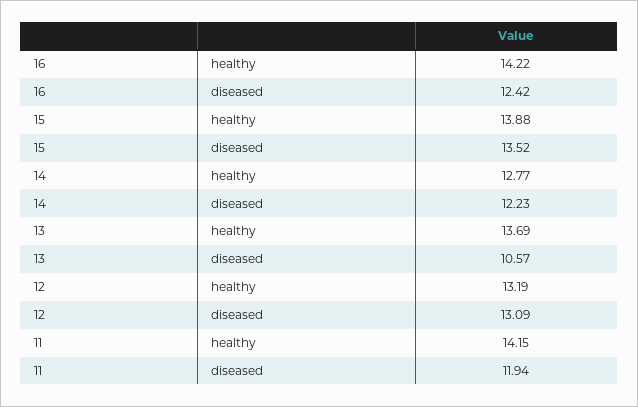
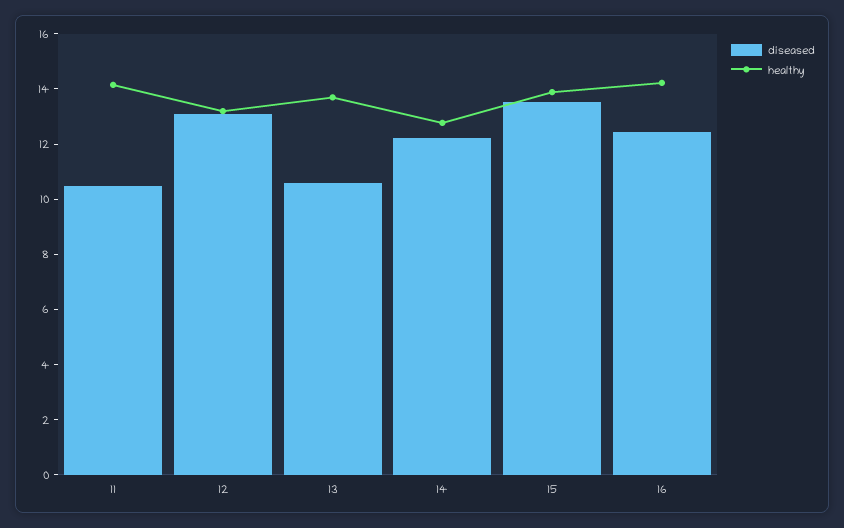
  {
    "healthy": {
      "16": 14.22,
      "15": 13.88,
      "14": 12.77,
      "13": 13.69,
      "12": 13.19,
      "11": 14.15
    },
    "diseased": {
      "16": 12.42,
      "15": 13.52,
      "14": 12.23,
      "13": 10.57,
      "12": 13.09,
-     "11": 11.94
+     "11": 10.5
    }
  }

